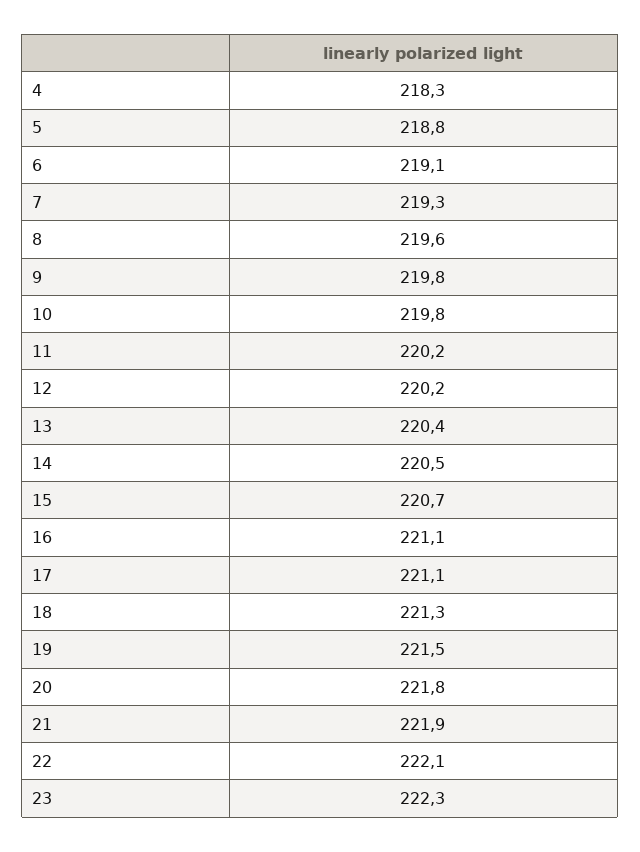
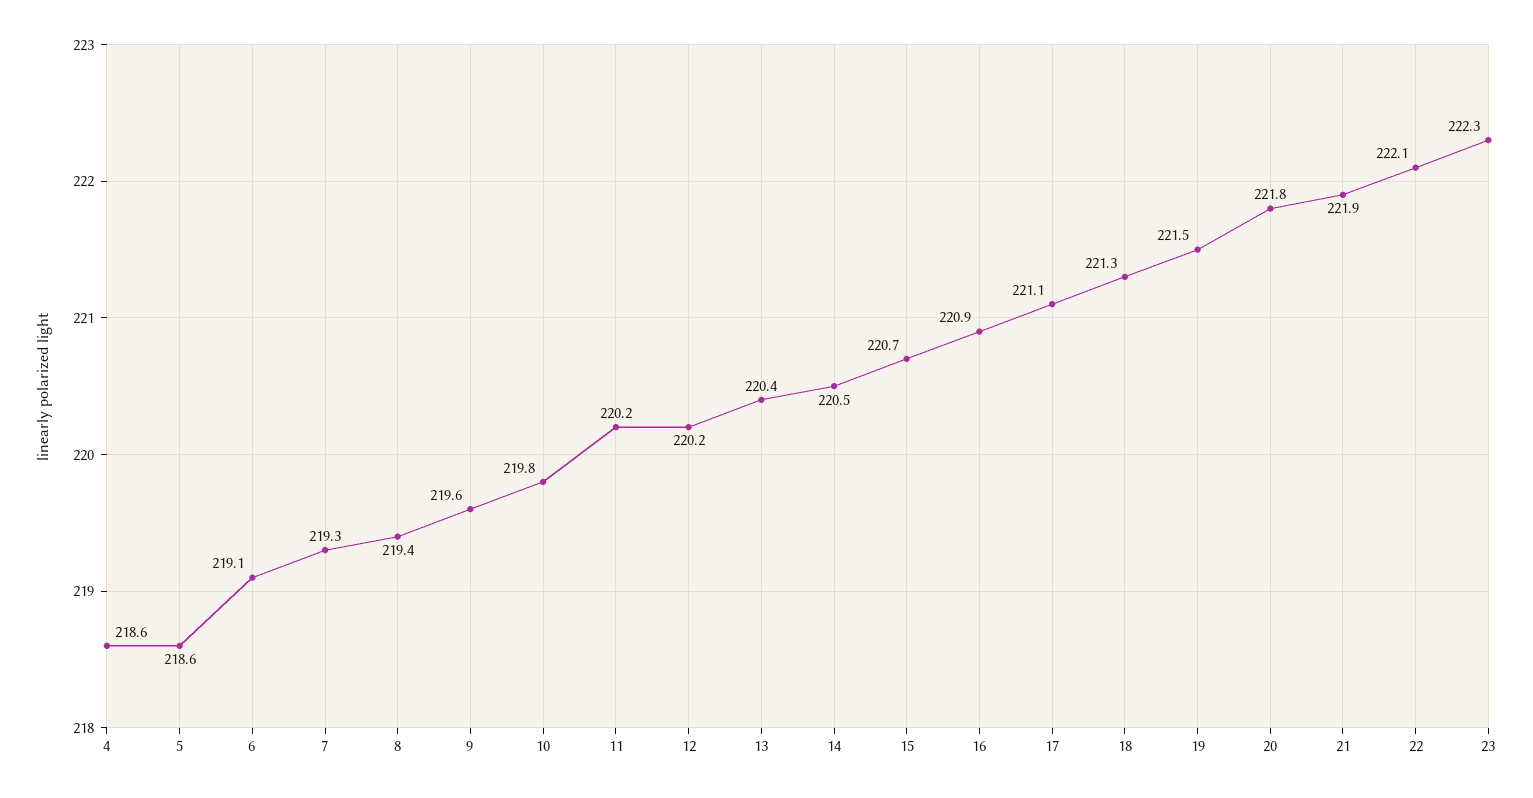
  {
-   "4": 218.3,
+   "4": 218.6,
-   "5": 218.8,
+   "5": 218.6,
    "6": 219.1,
    "7": 219.3,
-   "8": 219.6,
+   "8": 219.4,
-   "9": 219.8,
+   "9": 219.6,
    "10": 219.8,
    "11": 220.2,
    "12": 220.2,
    "13": 220.4,
    "14": 220.5,
    "15": 220.7,
-   "16": 221.1,
+   "16": 220.9,
    "17": 221.1,
    "18": 221.3,
    "19": 221.5,
    "20": 221.8,
    "21": 221.9,
    "22": 222.1,
    "23": 222.3
  }

